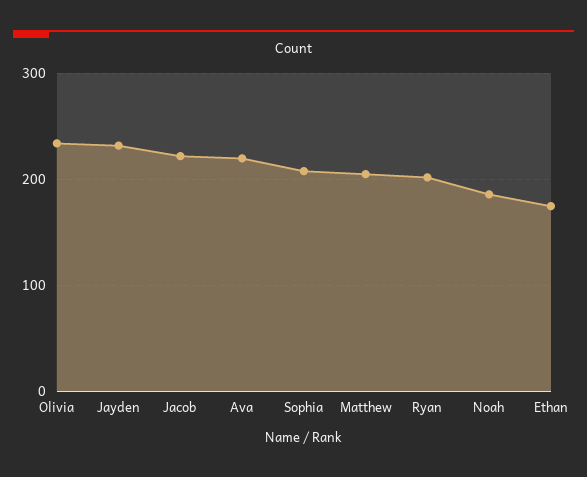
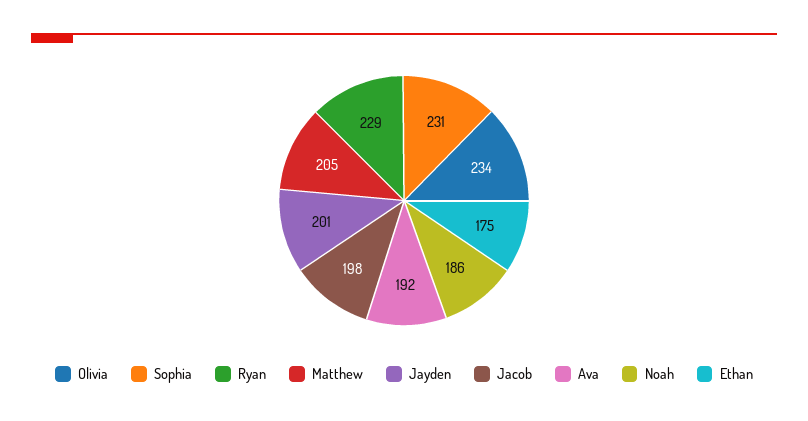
  {
    "Olivia": 234,
-   "Jayden": 230,
+   "Jayden": 201,
-   "Jacob": 220,
+   "Jacob": 198,
-   "Ava": 220,
+   "Ava": 192,
-   "Sophia": 210,
+   "Sophia": 231,
    "Matthew": 205,
-   "Ryan": 200,
+   "Ryan": 229,
    "Noah": 186,
    "Ethan": 175
  }

